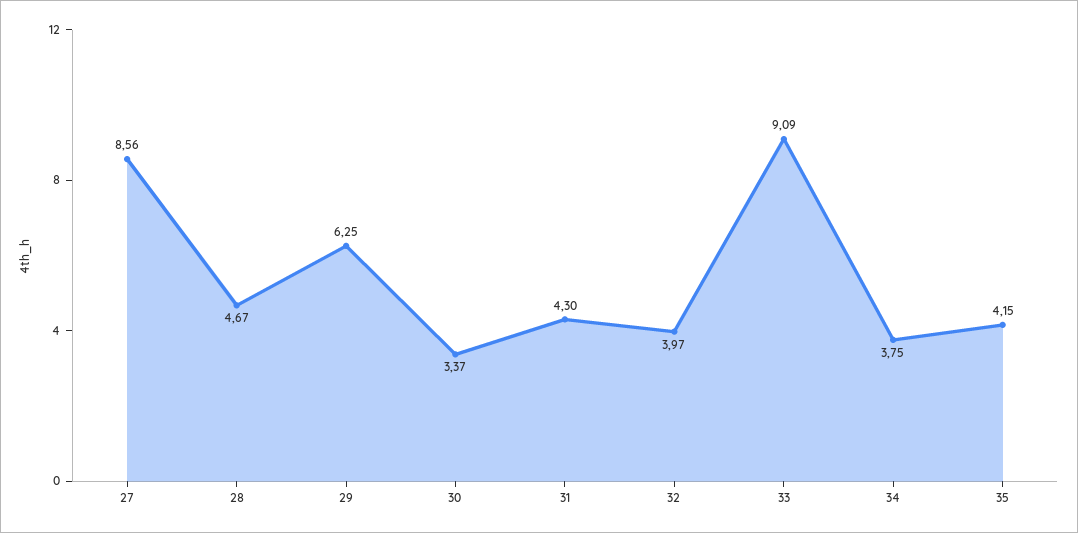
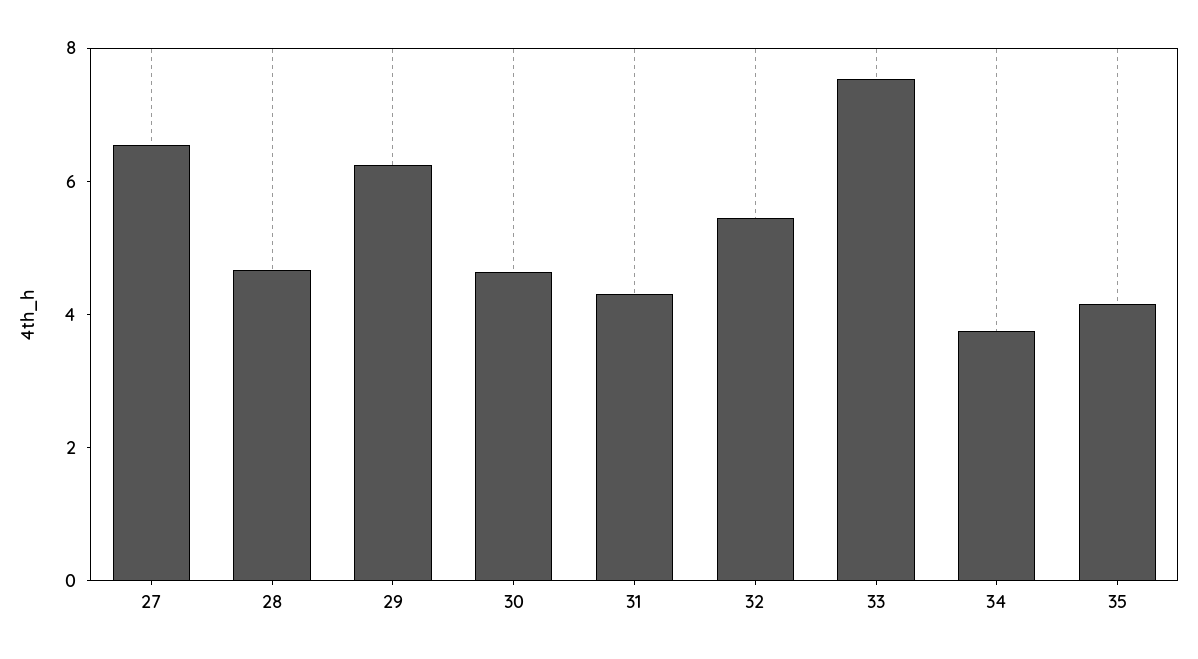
  {
-   "27": 8.56,
+   "27": 6.5,
    "28": 4.67,
    "29": 6.25,
-   "30": 3.37,
+   "30": 4.5,
    "31": 4.3,
-   "32": 3.97,
+   "32": 5.5,
-   "33": 9.09,
+   "33": 7.5,
    "34": 3.75,
    "35": 4.15
  }

